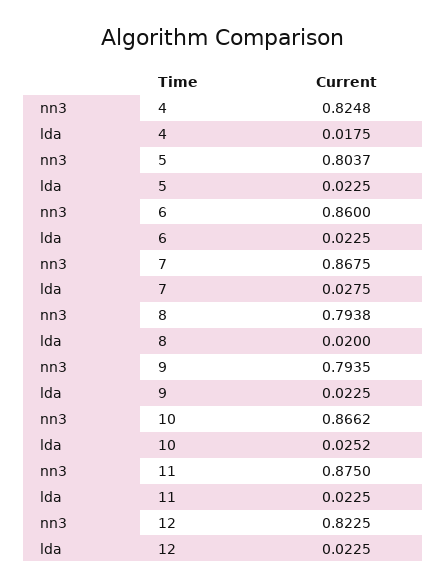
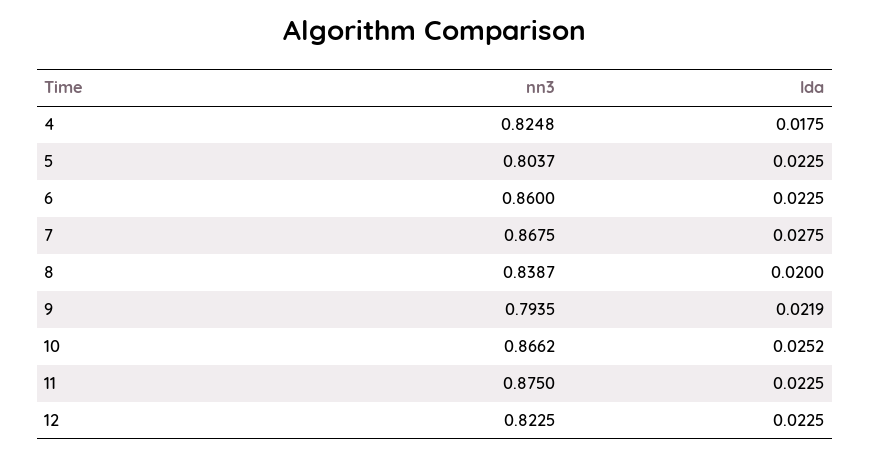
  {
    "nn3": {
      "4": 0.8248,
      "5": 0.8037,
      "6": 0.86,
      "7": 0.8675,
-     "8": 0.7938,
+     "8": 0.8387,
      "9": 0.7935,
      "10": 0.8662,
      "11": 0.875,
      "12": 0.8225
    },
    "lda": {
      "4": 0.0175,
      "5": 0.0225,
      "6": 0.0225,
      "7": 0.0275,
      "8": 0.02,
-     "9": 0.0225,
+     "9": 0.0219,
      "10": 0.0252,
      "11": 0.0225,
      "12": 0.0225
    }
  }

